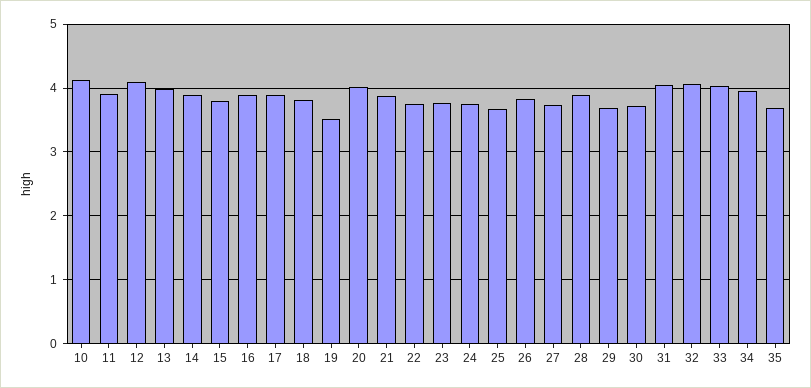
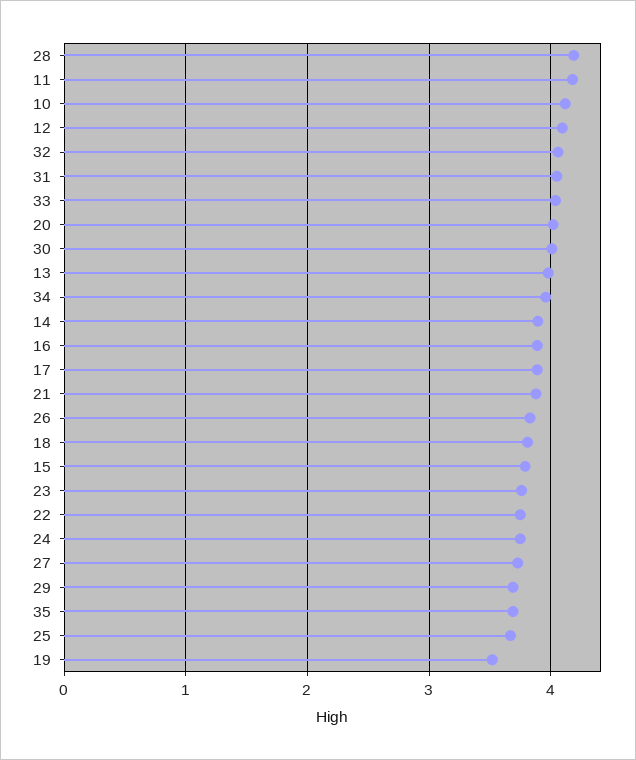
  {
    "10": 4.1,
-   "11": 3.9,
+   "11": 4.2,
    "12": 4.1,
    "13": 4,
    "14": 3.9,
    "15": 3.8,
    "16": 3.9,
    "17": 3.9,
    "18": 3.8,
    "19": 3.5,
    "20": 4,
    "21": 3.9,
    "22": 3.8,
    "23": 3.8,
    "24": 3.8,
    "25": 3.7,
    "26": 3.8,
    "27": 3.7,
-   "28": 3.9,
+   "28": 4.2,
    "29": 3.7,
-   "30": 3.7,
+   "30": 4,
    "31": 4.1,
    "32": 4.1,
    "33": 4,
    "34": 4,
    "35": 3.7
  }

